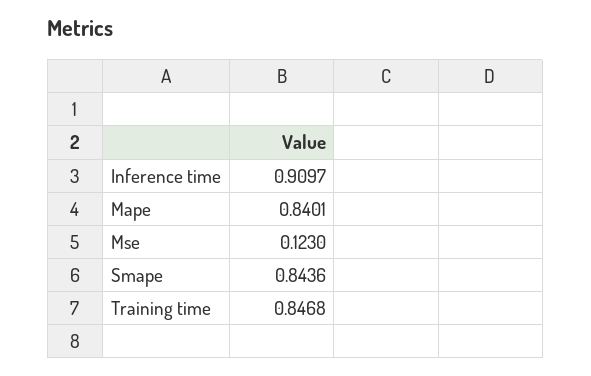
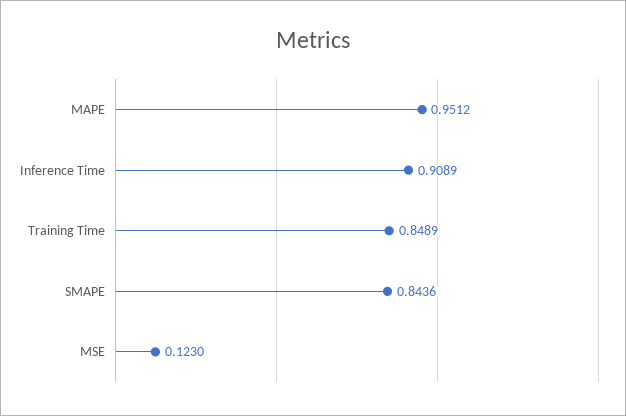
  {
-   "Inference time": 0.9097,
+   "Inference time": 0.9089,
-   "Mape": 0.8401,
+   "Mape": 0.9512,
    "Mse": 0.123,
    "Smape": 0.8436,
-   "Training time": 0.8468
+   "Training time": 0.8489
  }

